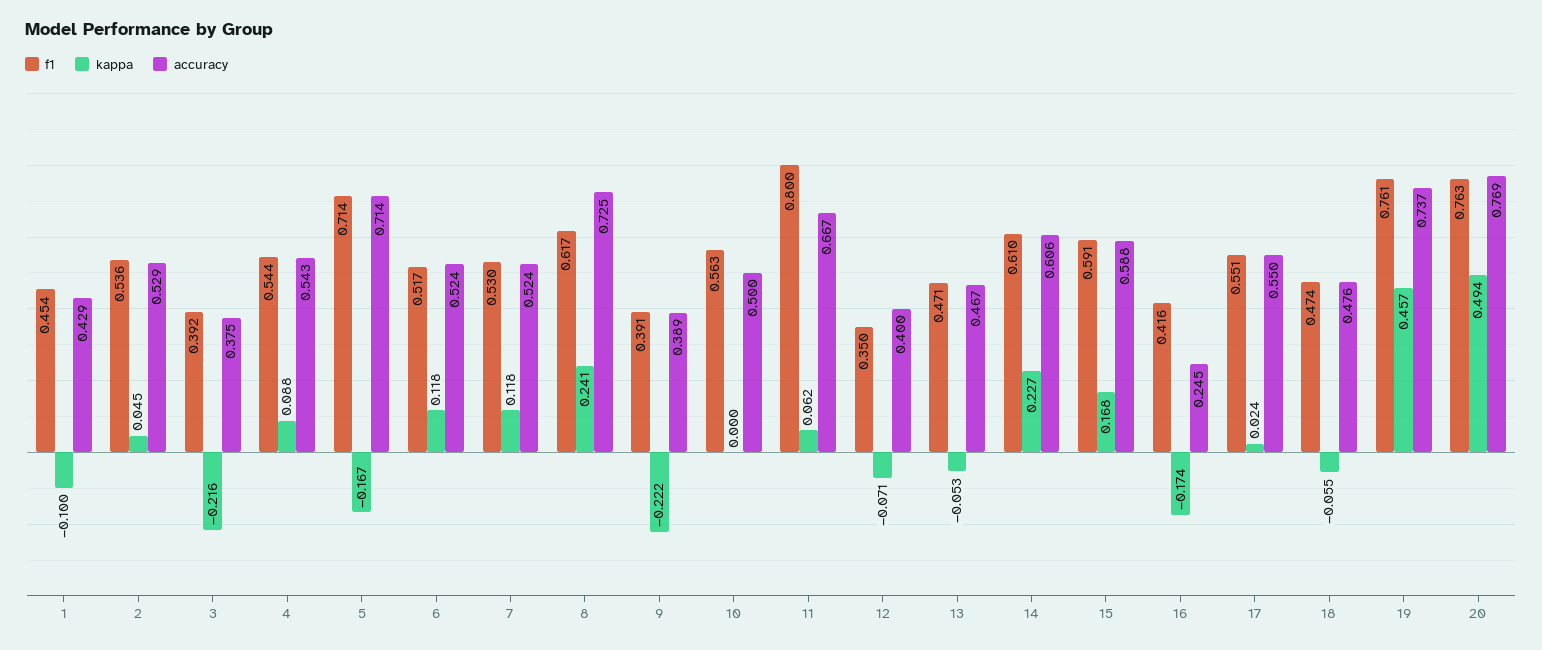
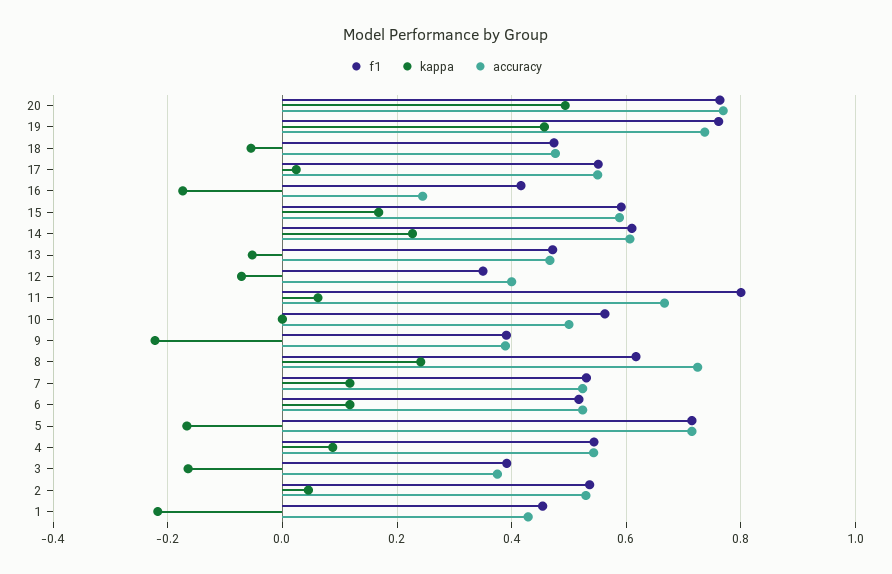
  {
    "f1": {
      "1": 0.454,
      "2": 0.536,
      "3": 0.392,
      "4": 0.544,
      "5": 0.714,
      "6": 0.517,
      "7": 0.53,
      "8": 0.617,
      "9": 0.391,
      "10": 0.563,
      "11": 0.8,
      "12": 0.35,
      "13": 0.471,
      "14": 0.61,
      "15": 0.591,
      "16": 0.416,
      "17": 0.551,
      "18": 0.474,
      "19": 0.761,
      "20": 0.763
    },
    "kappa": {
-     "1": -0.1,
+     "1": -0.22,
      "2": 0.045,
-     "3": -0.216,
+     "3": -0.16,
      "4": 0.088,
      "5": -0.167,
      "6": 0.118,
      "7": 0.118,
      "8": 0.241,
      "9": -0.222,
      "10": 0,
      "11": 0.062,
      "12": -0.071,
      "13": -0.053,
      "14": 0.227,
      "15": 0.168,
      "16": -0.174,
      "17": 0.024,
      "18": -0.055,
      "19": 0.457,
      "20": 0.494
    },
    "accuracy": {
      "1": 0.429,
      "2": 0.529,
      "3": 0.375,
      "4": 0.543,
      "5": 0.714,
      "6": 0.524,
      "7": 0.524,
      "8": 0.725,
      "9": 0.389,
      "10": 0.5,
      "11": 0.667,
      "12": 0.4,
      "13": 0.467,
      "14": 0.606,
      "15": 0.588,
      "16": 0.245,
      "17": 0.55,
      "18": 0.476,
      "19": 0.737,
      "20": 0.769
    }
  }

